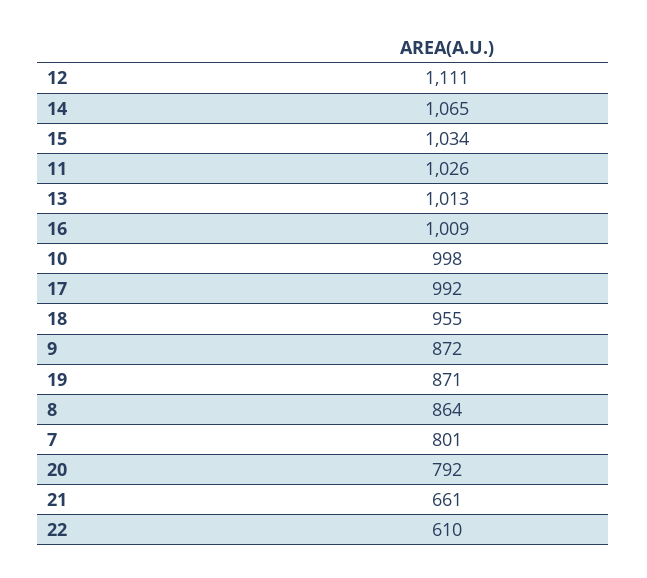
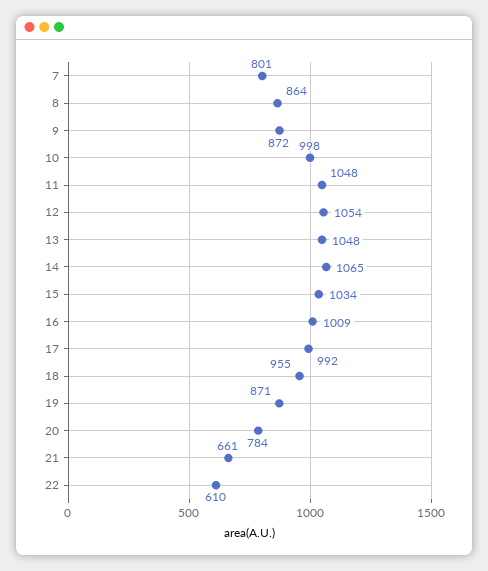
  {
-   "12": 1111,
+   "12": 1054,
    "14": 1065,
    "15": 1034,
-   "11": 1026,
+   "11": 1048,
-   "13": 1013,
+   "13": 1048,
    "16": 1009,
    "10": 998,
    "17": 992,
    "18": 955,
    "9": 872,
    "19": 871,
    "8": 864,
    "7": 801,
-   "20": 792,
+   "20": 784,
    "21": 661,
    "22": 610
  }

